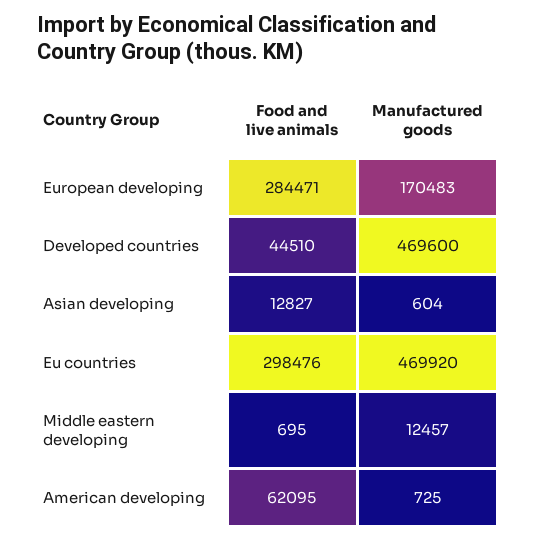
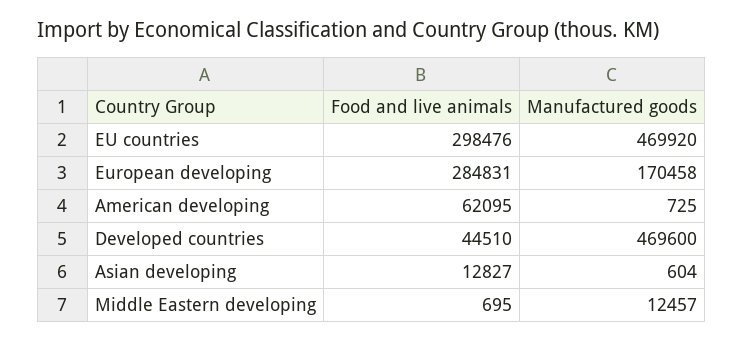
  {
    "Food and live animals": {
-     "European developing": 284471,
+     "European developing": 284831,
      "Developed countries": 44510,
      "Asian developing": 12827,
      "Eu countries": 298476,
      "Middle eastern developing": 695,
      "American developing": 62095
    },
    "Manufactured goods": {
-     "European developing": 170483,
+     "European developing": 170458,
      "Developed countries": 469600,
      "Asian developing": 604,
      "Eu countries": 469920,
      "Middle eastern developing": 12457,
      "American developing": 725
    }
  }

